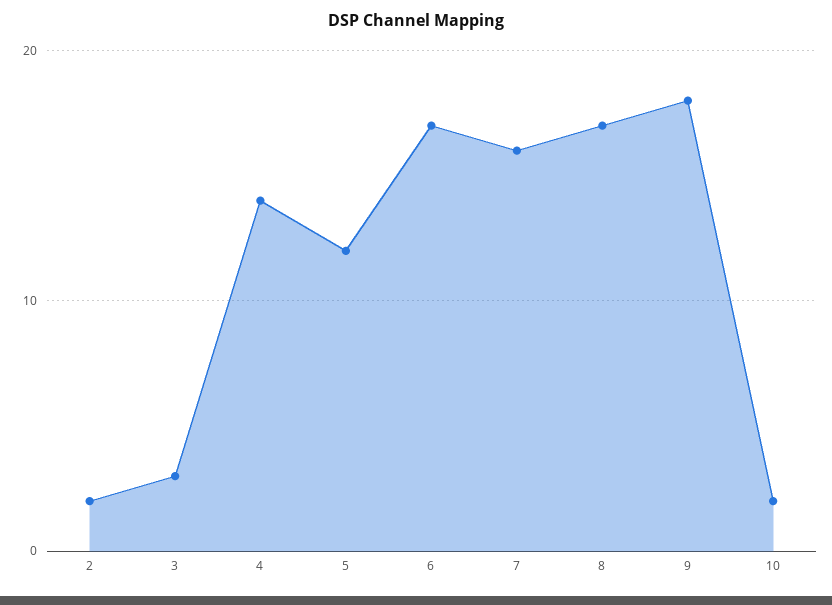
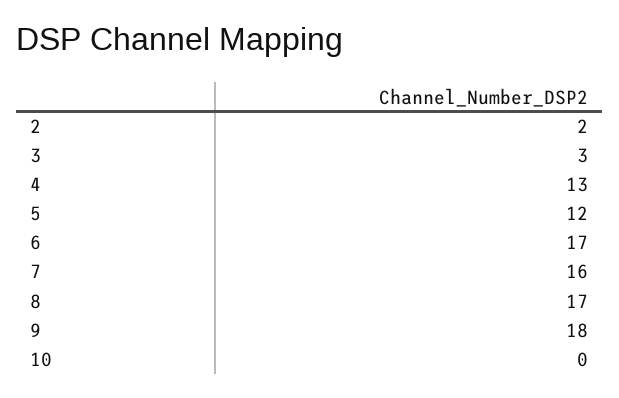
  {
    "2": 2,
    "3": 3,
-   "4": 14,
+   "4": 13,
    "5": 12,
    "6": 17,
    "7": 16,
    "8": 17,
    "9": 18,
-   "10": 2
+   "10": 0
  }

